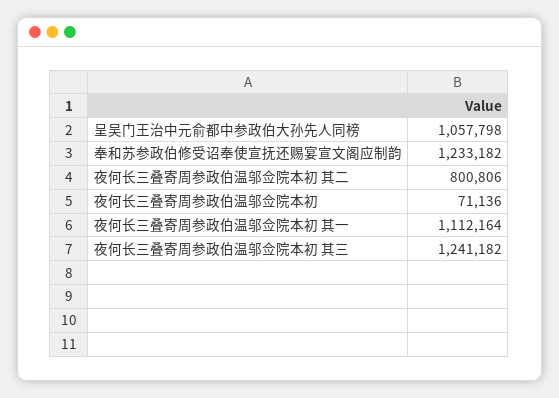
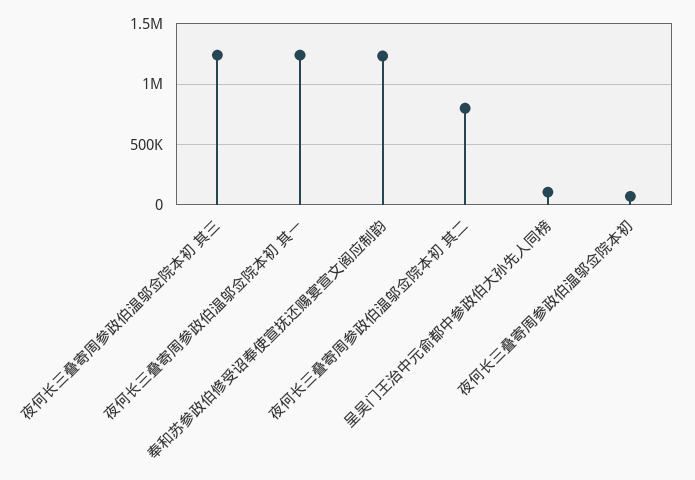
  {
-   "呈吴门王治中元俞都中参政伯大孙先人同榜": 1057798,
+   "呈吴门王治中元俞都中参政伯大孙先人同榜": 100000,
    "奉和苏参政伯修受诏奉使宣抚还赐宴宣文阁应制韵": 1233182,
    "夜何长三叠寄周参政伯温邬佥院本初 其二": 800806,
    "夜何长三叠寄周参政伯温邬佥院本初": 71136,
-   "夜何长三叠寄周参政伯温邬佥院本初 其一": 1112164,
+   "夜何长三叠寄周参政伯温邬佥院本初 其一": 1250000,
    "夜何长三叠寄周参政伯温邬佥院本初 其三": 1241182
  }

